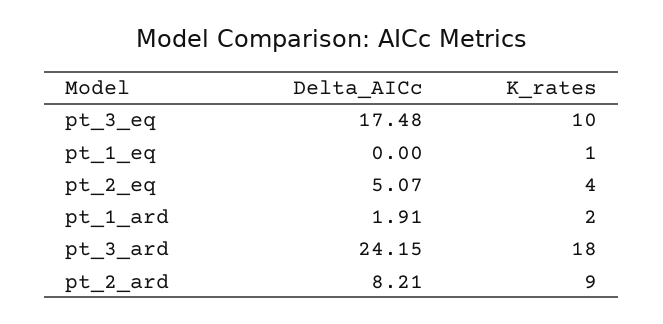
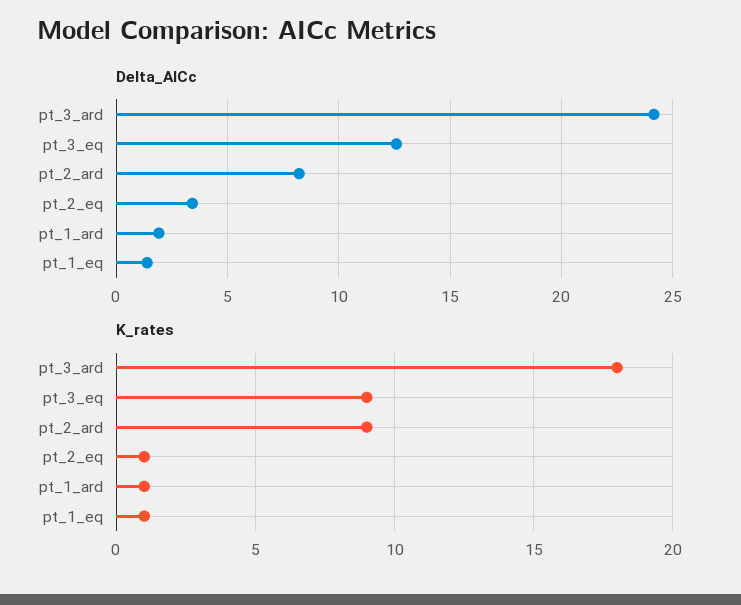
  {
    "Delta_AICc": {
-     "pt_3_eq": 17.48,
+     "pt_3_eq": 12.5,
-     "pt_1_eq": 0,
+     "pt_1_eq": 1.5,
-     "pt_2_eq": 5.07,
+     "pt_2_eq": 3.5,
      "pt_1_ard": 1.91,
      "pt_3_ard": 24.15,
      "pt_2_ard": 8.21
    },
    "K_rates": {
-     "pt_3_eq": 10,
+     "pt_3_eq": 9,
      "pt_1_eq": 1,
-     "pt_2_eq": 4,
+     "pt_2_eq": 1,
-     "pt_1_ard": 2,
+     "pt_1_ard": 1,
      "pt_3_ard": 18,
      "pt_2_ard": 9
    }
  }

